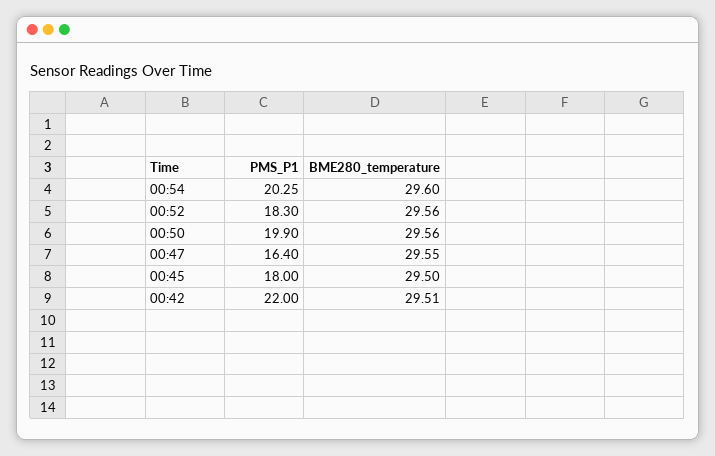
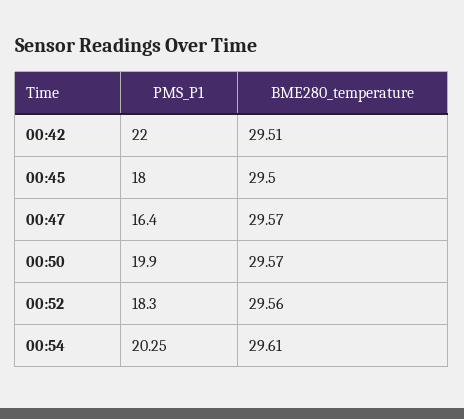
  {
    "PMS_P1": {
      "00:54": 20.25,
      "00:52": 18.3,
      "00:50": 19.9,
      "00:47": 16.4,
      "00:45": 18,
      "00:42": 22
    },
    "BME280_temperature": {
-     "00:54": 29.6,
+     "00:54": 29.61,
      "00:52": 29.56,
-     "00:50": 29.56,
+     "00:50": 29.57,
-     "00:47": 29.55,
+     "00:47": 29.57,
      "00:45": 29.5,
      "00:42": 29.51
    }
  }

